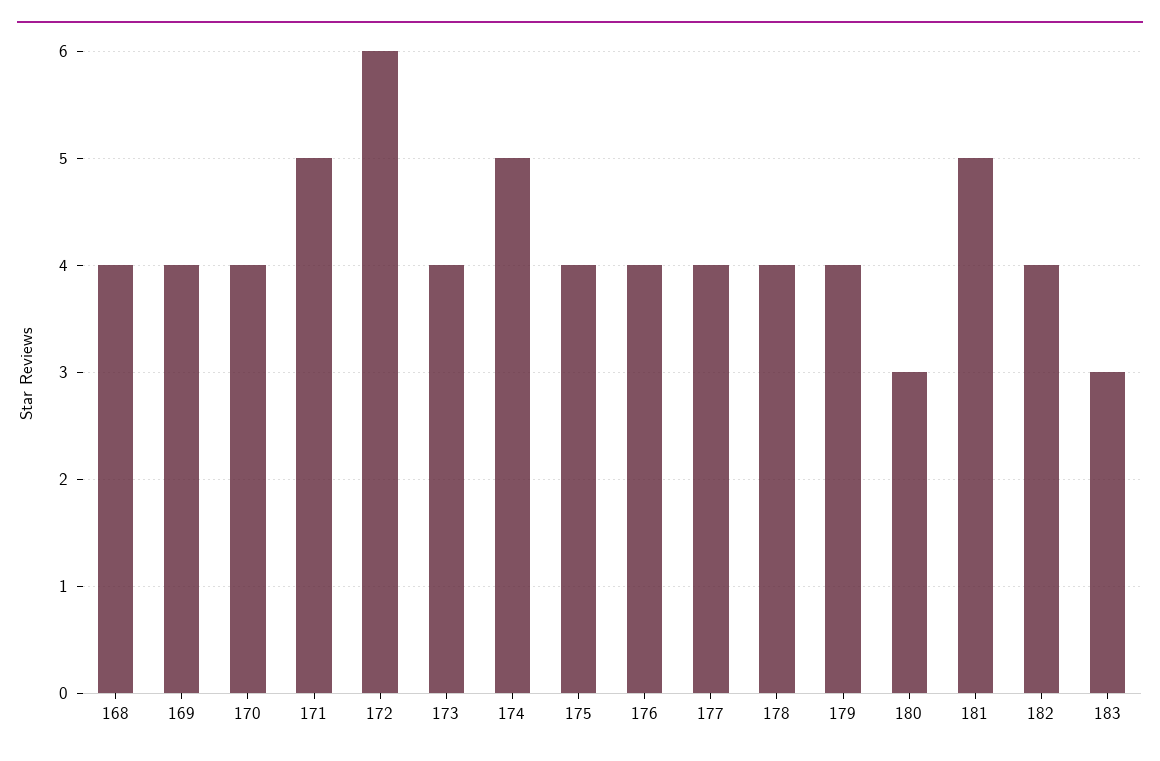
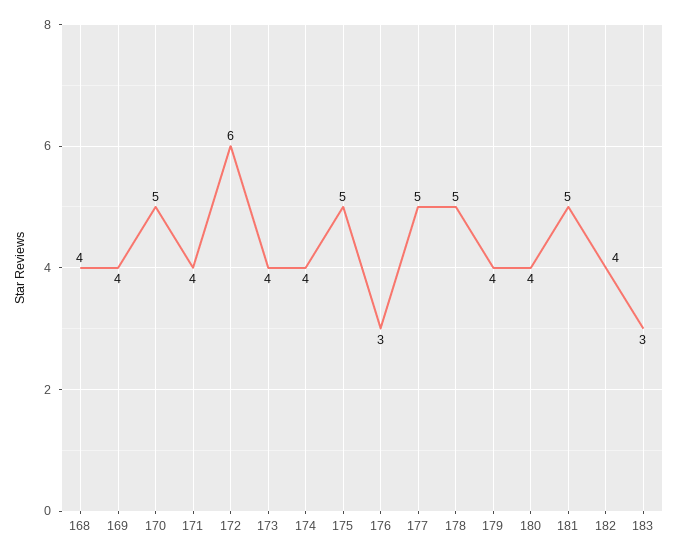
  {
    "168": 4,
    "169": 4,
-   "170": 4,
+   "170": 5,
-   "171": 5,
+   "171": 4,
    "172": 6,
    "173": 4,
-   "174": 5,
+   "174": 4,
-   "175": 4,
+   "175": 5,
-   "176": 4,
+   "176": 3,
-   "177": 4,
+   "177": 5,
-   "178": 4,
+   "178": 5,
    "179": 4,
-   "180": 3,
+   "180": 4,
    "181": 5,
    "182": 4,
    "183": 3
  }

